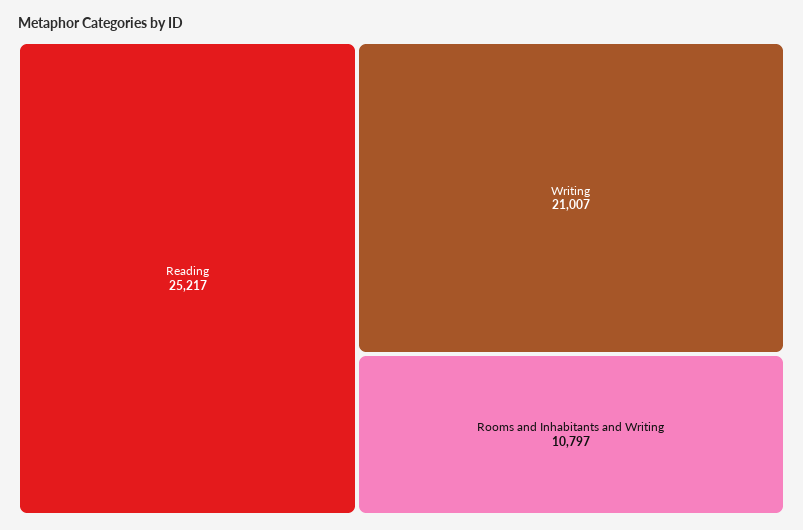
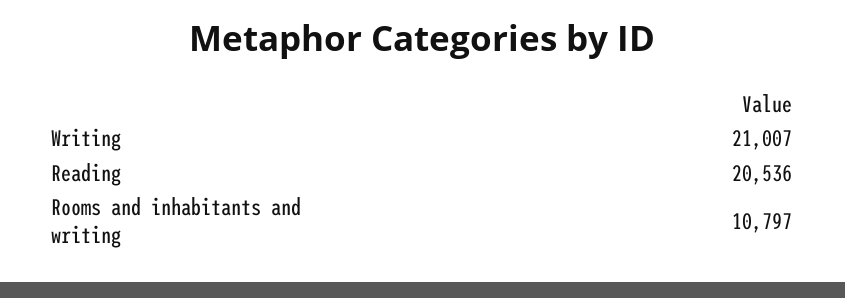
  {
-   "Reading": 25217,
+   "Reading": 20536,
    "Writing": 21007,
    "Rooms and Inhabitants and Writing": 10797
  }

